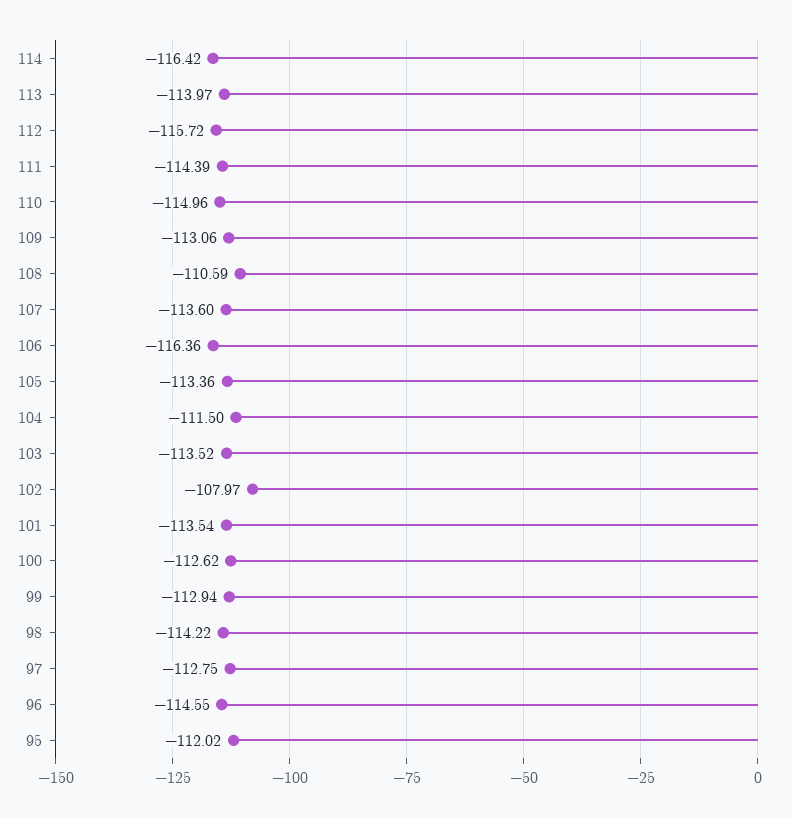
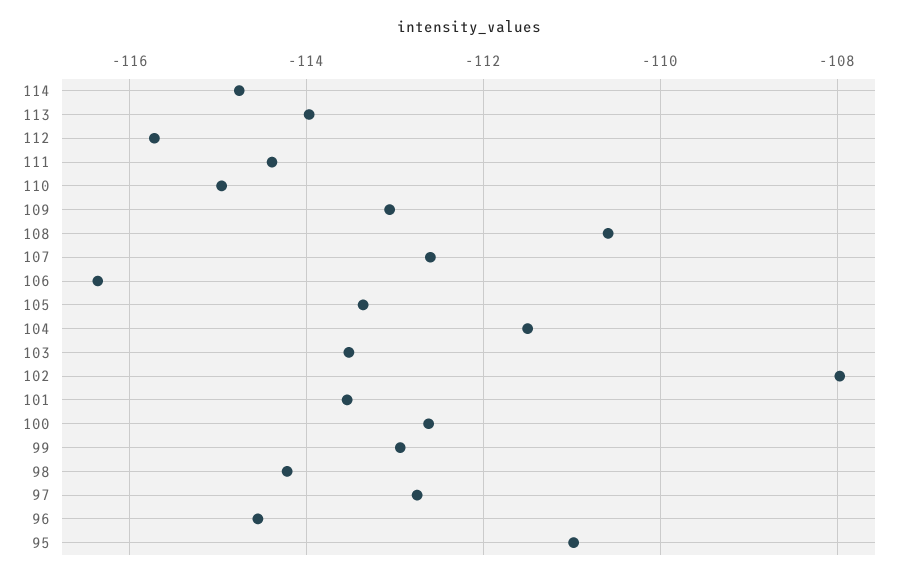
  {
-   "114": -116.42,
+   "114": -114.8,
    "113": -113.97,
    "112": -115.72,
    "111": -114.39,
    "110": -114.96,
    "109": -113.06,
    "108": -110.59,
-   "107": -113.6,
+   "107": -112.6,
    "106": -116.36,
    "105": -113.36,
    "104": -111.5,
    "103": -113.52,
    "102": -107.97,
    "101": -113.54,
    "100": -112.62,
    "99": -112.94,
    "98": -114.22,
    "97": -112.75,
    "96": -114.55,
-   "95": -112.02
+   "95": -111
  }

